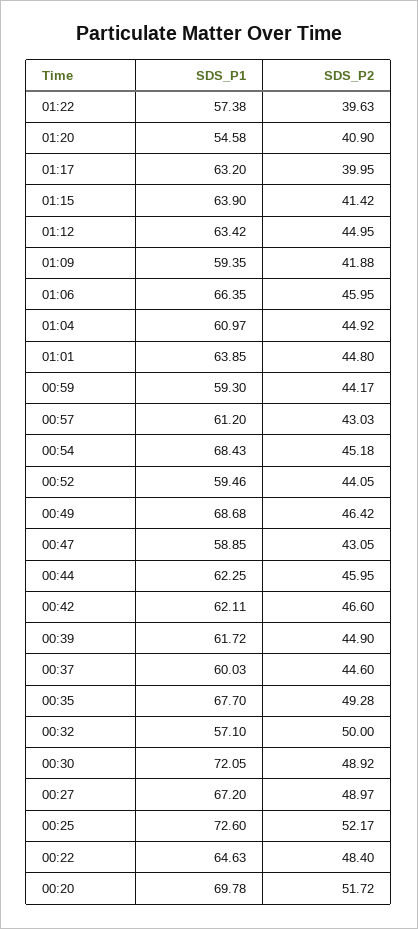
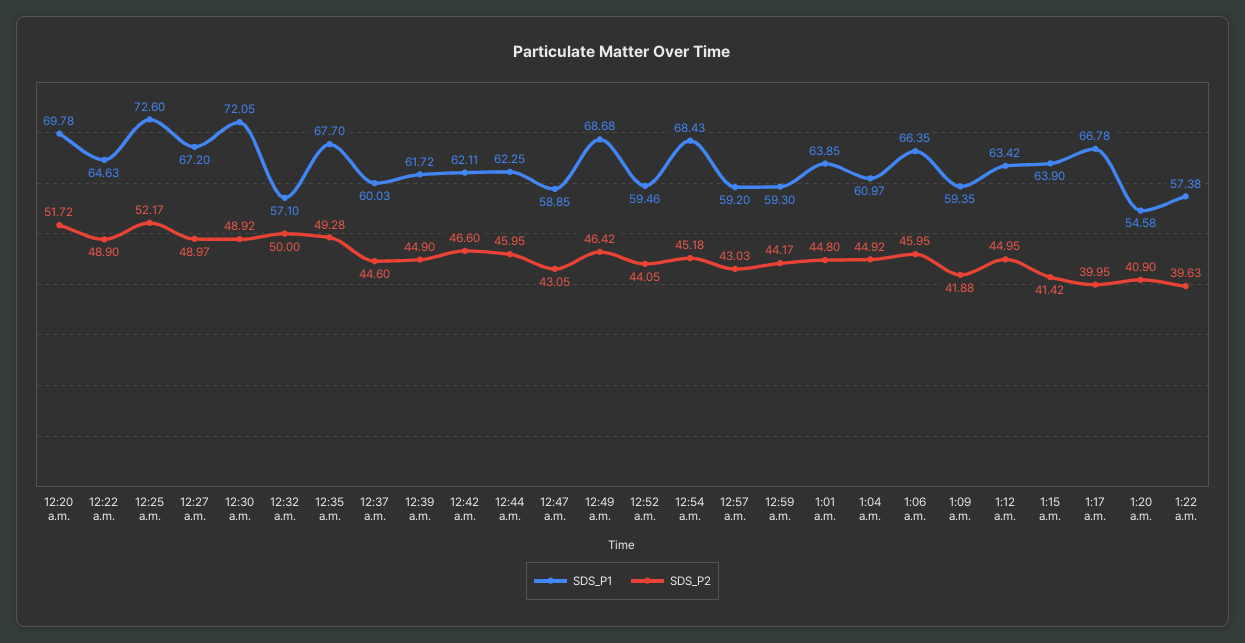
  {
    "SDS_P1": {
      "01:22": 57.38,
      "01:20": 54.58,
-     "01:17": 63.2,
+     "01:17": 66.78,
      "01:15": 63.9,
      "01:12": 63.42,
      "01:09": 59.35,
      "01:06": 66.35,
      "01:04": 60.97,
      "01:01": 63.85,
      "00:59": 59.3,
-     "00:57": 61.2,
+     "00:57": 59.2,
      "00:54": 68.43,
      "00:52": 59.46,
      "00:49": 68.68,
      "00:47": 58.85,
      "00:44": 62.25,
      "00:42": 62.11,
      "00:39": 61.72,
      "00:37": 60.03,
      "00:35": 67.7,
      "00:32": 57.1,
      "00:30": 72.05,
      "00:27": 67.2,
      "00:25": 72.6,
      "00:22": 64.63,
      "00:20": 69.78
    },
    "SDS_P2": {
      "01:22": 39.63,
      "01:20": 40.9,
      "01:17": 39.95,
      "01:15": 41.42,
      "01:12": 44.95,
      "01:09": 41.88,
      "01:06": 45.95,
      "01:04": 44.92,
      "01:01": 44.8,
      "00:59": 44.17,
      "00:57": 43.03,
      "00:54": 45.18,
      "00:52": 44.05,
      "00:49": 46.42,
      "00:47": 43.05,
      "00:44": 45.95,
      "00:42": 46.6,
      "00:39": 44.9,
      "00:37": 44.6,
      "00:35": 49.28,
      "00:32": 50,
      "00:30": 48.92,
      "00:27": 48.97,
      "00:25": 52.17,
-     "00:22": 48.4,
+     "00:22": 48.9,
      "00:20": 51.72
    }
  }

